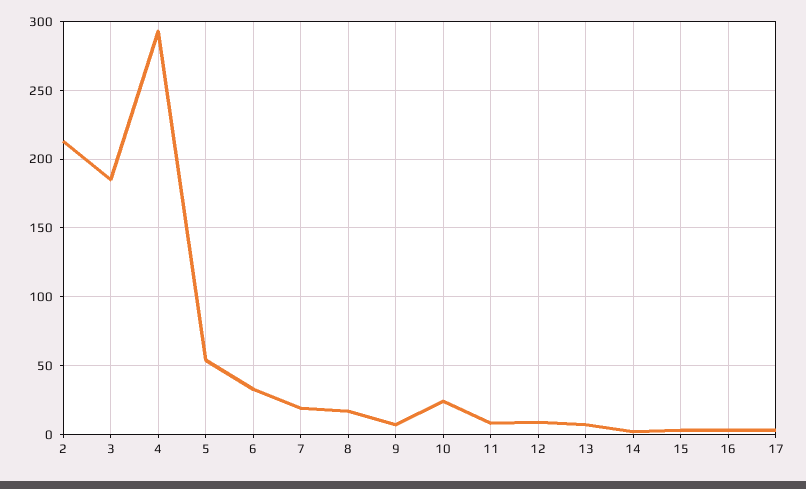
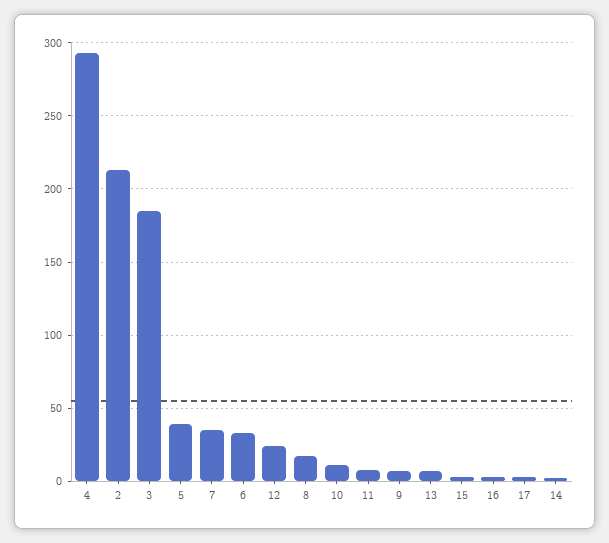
  {
    "2": 215,
    "3": 185,
    "4": 295,
-   "5": 55,
+   "5": 40,
    "6": 35,
-   "7": 20,
+   "7": 35,
    "8": 15,
    "9": 5,
-   "10": 25,
+   "10": 10,
    "11": 10,
-   "12": 10,
+   "12": 25,
    "13": 5,
    "14": 0,
    "15": 5,
    "16": 5,
    "17": 5
  }

